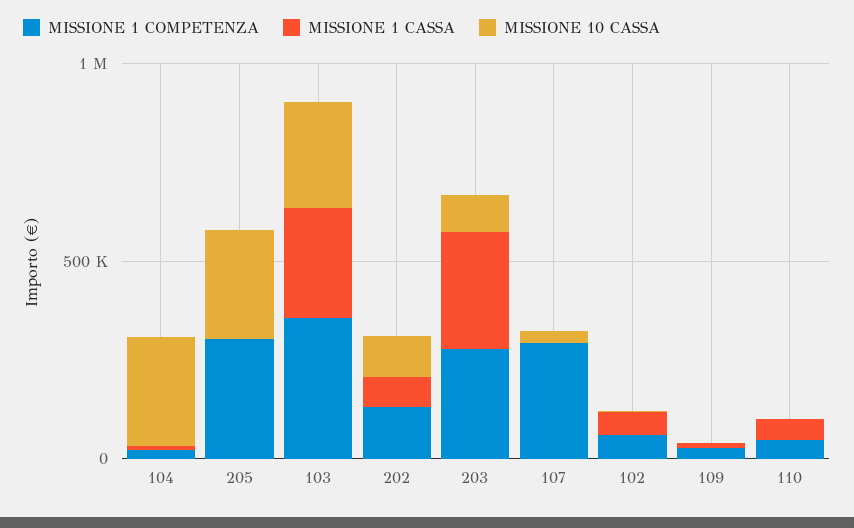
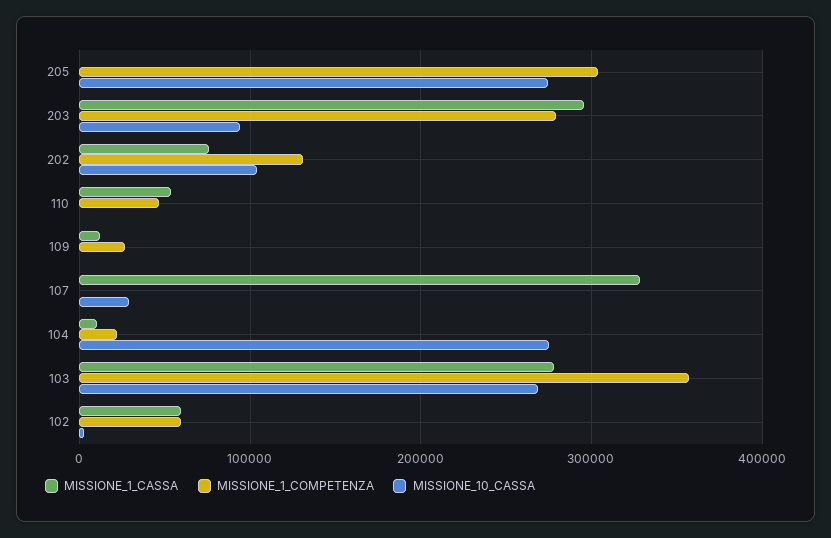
  {
    "MISSIONE 1 COMPETENZA": {
      "104": 20000,
      "205": 300000,
      "103": 360000,
      "202": 130000,
      "203": 280000,
-     "107": 300000,
+     "107": 0,
      "102": 60000,
      "109": 30000,
      "110": 50000
    },
    "MISSIONE 1 CASSA": {
      "104": 10000,
      "205": 0,
      "103": 280000,
      "202": 80000,
      "203": 300000,
-     "107": 0,
+     "107": 330000,
      "102": 60000,
      "109": 10000,
      "110": 50000
    },
    "MISSIONE 10 CASSA": {
      "104": 280000,
      "205": 270000,
      "103": 270000,
      "202": 100000,
      "203": 90000,
      "107": 30000,
      "102": 0,
      "109": 0,
      "110": 0
    }
  }

